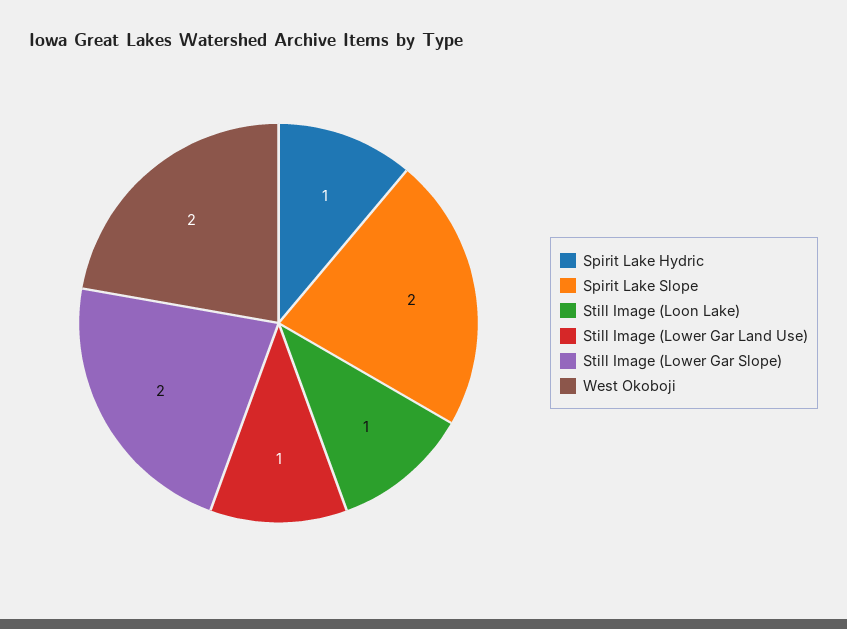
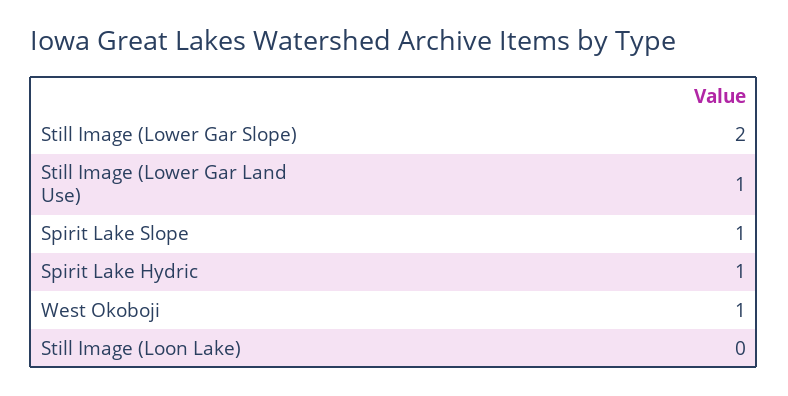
  {
    "Spirit Lake Hydric": 1,
-   "Spirit Lake Slope": 2,
+   "Spirit Lake Slope": 1,
-   "Still Image (Loon Lake)": 1,
+   "Still Image (Loon Lake)": 0,
    "Still Image (Lower Gar Land Use)": 1,
    "Still Image (Lower Gar Slope)": 2,
-   "West Okoboji": 2
+   "West Okoboji": 1
  }

